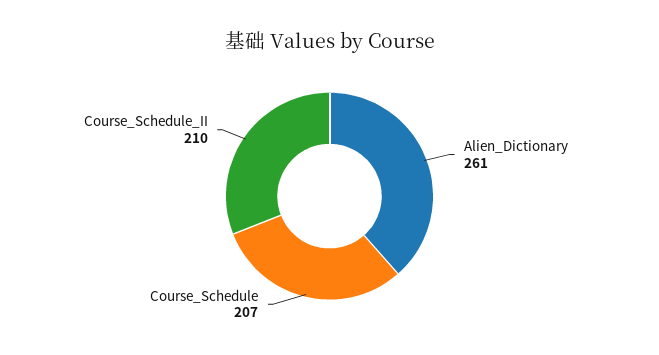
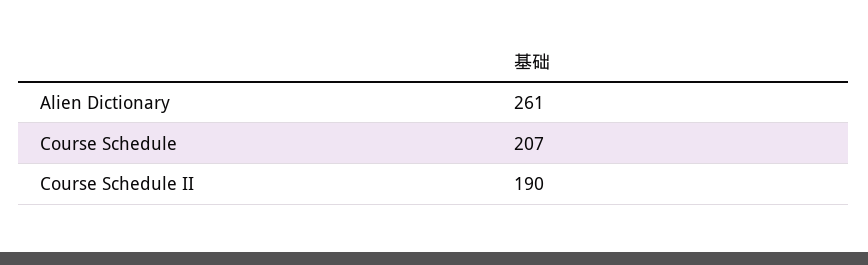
  {
    "Alien_Dictionary": 261,
    "Course_Schedule": 207,
-   "Course_Schedule_II": 210
+   "Course_Schedule_II": 190
  }

